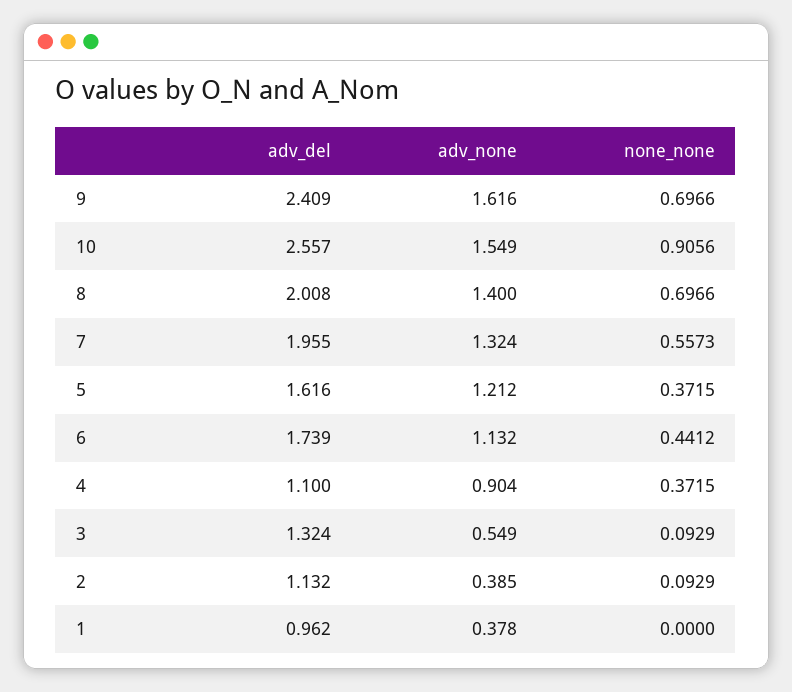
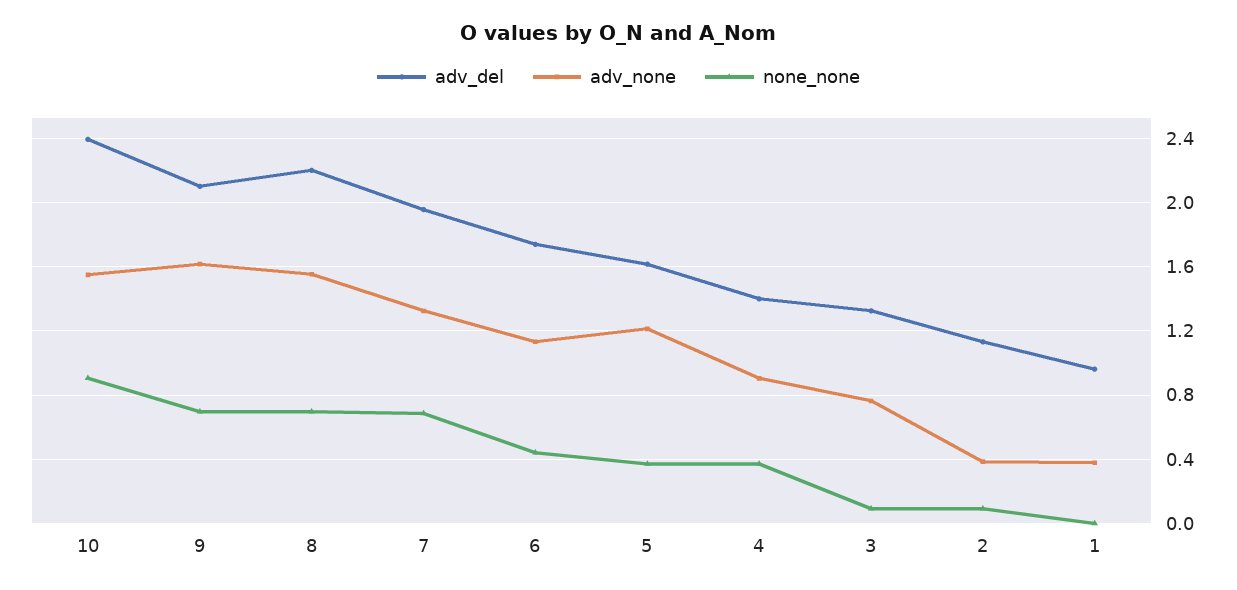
  {
    "adv_del": {
-     "9": 2.409,
+     "9": 2.1,
-     "10": 2.557,
+     "10": 2.4,
-     "8": 2.008,
+     "8": 2.2,
      "7": 1.955,
      "5": 1.616,
      "6": 1.739,
-     "4": 1.1,
+     "4": 1.4,
      "3": 1.324,
      "2": 1.132,
      "1": 0.962
    },
    "adv_none": {
      "9": 1.616,
      "10": 1.549,
-     "8": 1.4,
+     "8": 1.55,
      "7": 1.324,
      "5": 1.212,
      "6": 1.132,
      "4": 0.904,
-     "3": 0.549,
+     "3": 0.75,
      "2": 0.385,
      "1": 0.378
    },
    "none_none": {
      "9": 0.6966,
      "10": 0.9056,
      "8": 0.6966,
-     "7": 0.5573,
+     "7": 0.7,
      "5": 0.3715,
      "6": 0.4412,
      "4": 0.3715,
      "3": 0.0929,
      "2": 0.0929,
      "1": 0
    }
  }

